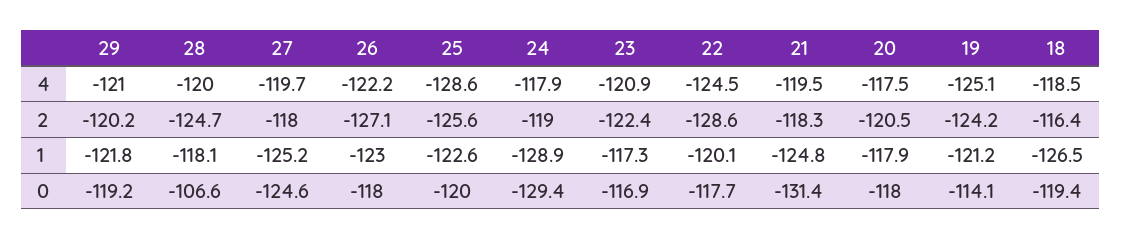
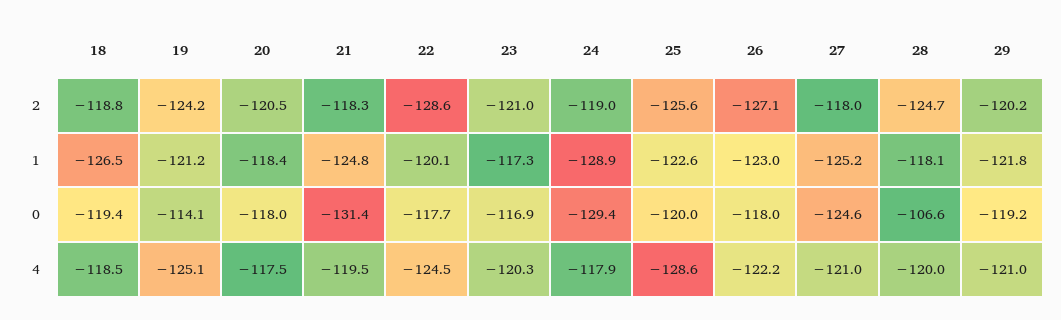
  {
    "29": {
      "4": -121,
      "2": -120.2,
      "1": -121.8,
      "0": -119.2
    },
    "28": {
      "4": -120,
      "2": -124.7,
      "1": -118.1,
      "0": -106.6
    },
    "27": {
-     "4": -119.7,
+     "4": -121,
      "2": -118,
      "1": -125.2,
      "0": -124.6
    },
    "26": {
      "4": -122.2,
      "2": -127.1,
      "1": -123,
      "0": -118
    },
    "25": {
      "4": -128.6,
      "2": -125.6,
      "1": -122.6,
      "0": -120
    },
    "24": {
      "4": -117.9,
      "2": -119,
      "1": -128.9,
      "0": -129.4
    },
    "23": {
-     "4": -120.9,
+     "4": -120.3,
-     "2": -122.4,
+     "2": -121,
      "1": -117.3,
      "0": -116.9
    },
    "22": {
      "4": -124.5,
      "2": -128.6,
      "1": -120.1,
      "0": -117.7
    },
    "21": {
      "4": -119.5,
      "2": -118.3,
      "1": -124.8,
      "0": -131.4
    },
    "20": {
      "4": -117.5,
      "2": -120.5,
-     "1": -117.9,
+     "1": -118.4,
      "0": -118
    },
    "19": {
      "4": -125.1,
      "2": -124.2,
      "1": -121.2,
      "0": -114.1
    },
    "18": {
      "4": -118.5,
-     "2": -116.4,
+     "2": -118.8,
      "1": -126.5,
      "0": -119.4
    }
  }

